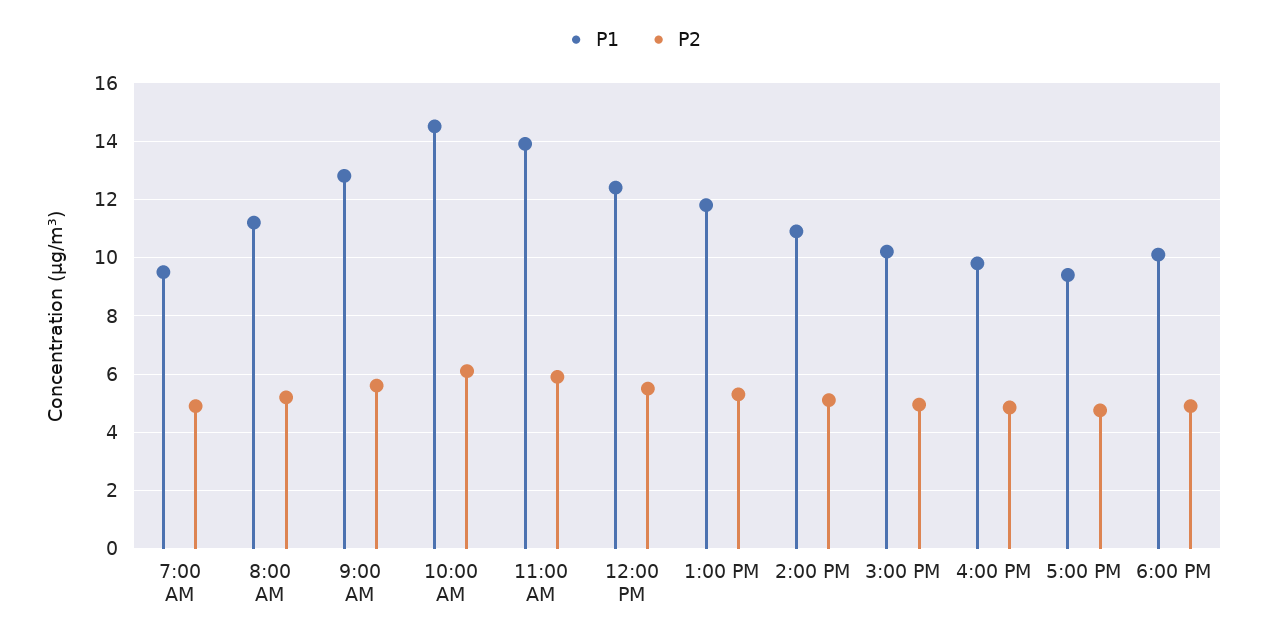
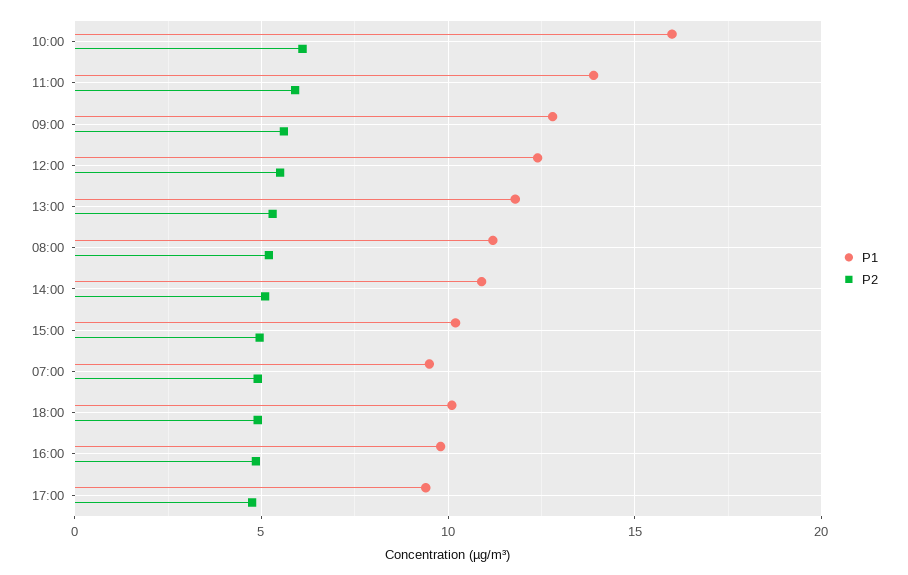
  {
    "P1": {
      "7:00 AM": 9.5,
      "8:00 AM": 11.25,
      "9:00 AM": 12.75,
-     "10:00 AM": 14.5,
+     "10:00 AM": 16,
      "11:00 AM": 14,
      "12:00 PM": 12.5,
      "1:00 PM": 11.75,
      "2:00 PM": 11,
      "3:00 PM": 10.25,
      "4:00 PM": 9.75,
      "5:00 PM": 9.5,
      "6:00 PM": 10
    },
    "P2": {
      "7:00 AM": 5,
      "8:00 AM": 5.25,
      "9:00 AM": 5.5,
      "10:00 AM": 6,
      "11:00 AM": 6,
      "12:00 PM": 5.5,
      "1:00 PM": 5.25,
      "2:00 PM": 5,
      "3:00 PM": 5,
      "4:00 PM": 4.75,
      "5:00 PM": 4.75,
      "6:00 PM": 5
    }
  }

